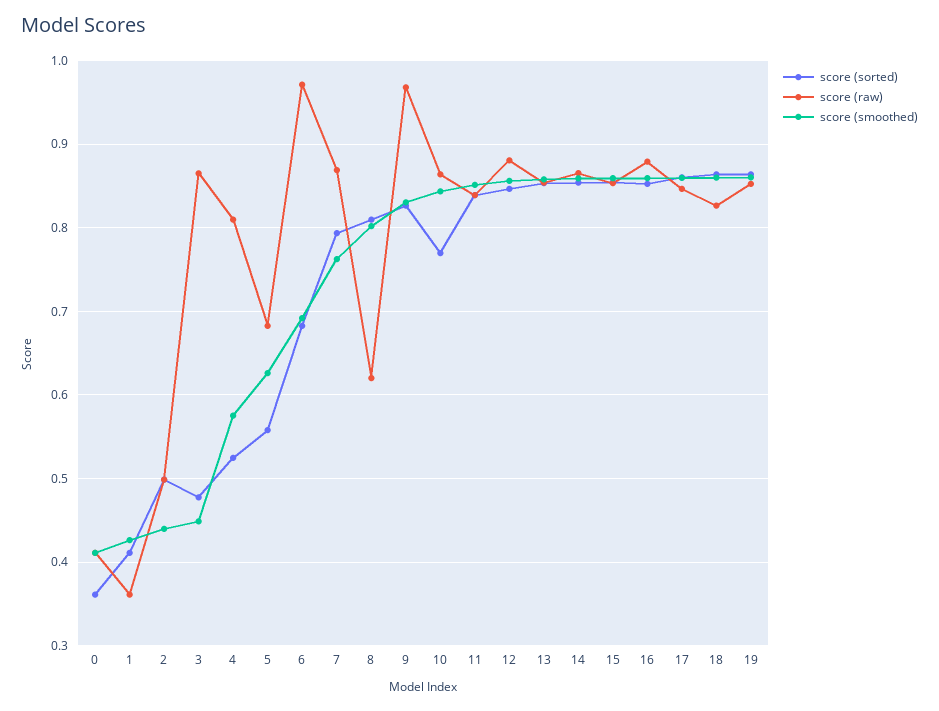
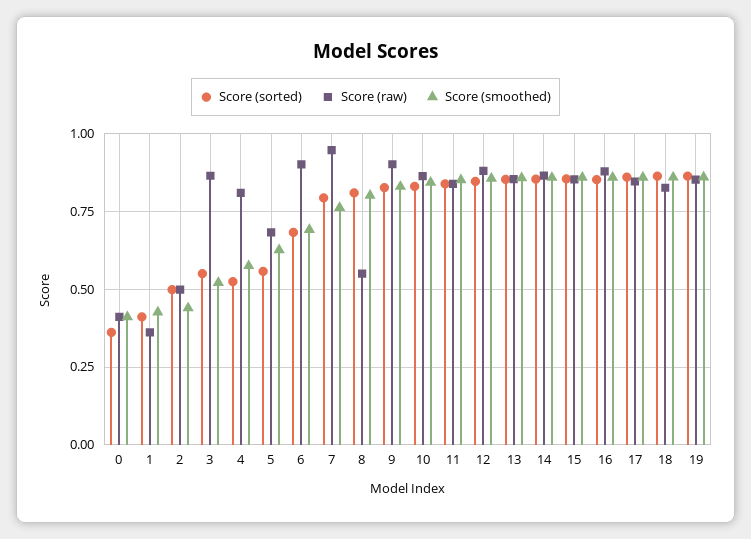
  {
    "score (sorted)": {
      "0": 0.36,
      "1": 0.41,
      "2": 0.5,
-     "3": 0.48,
+     "3": 0.55,
      "4": 0.52,
      "5": 0.56,
      "6": 0.68,
      "7": 0.79,
      "8": 0.81,
      "9": 0.83,
-     "10": 0.77,
+     "10": 0.825,
      "11": 0.84,
      "12": 0.85,
      "13": 0.85,
      "14": 0.85,
      "15": 0.85,
      "16": 0.85,
      "17": 0.86,
      "18": 0.86,
      "19": 0.86
    },
    "score (raw)": {
      "0": 0.41,
      "1": 0.36,
      "2": 0.5,
      "3": 0.87,
      "4": 0.81,
      "5": 0.68,
-     "6": 0.97,
+     "6": 0.9,
-     "7": 0.87,
+     "7": 0.95,
-     "8": 0.62,
+     "8": 0.55,
-     "9": 0.97,
+     "9": 0.9,
      "10": 0.86,
      "11": 0.84,
      "12": 0.88,
      "13": 0.85,
      "14": 0.87,
      "15": 0.85,
      "16": 0.88,
      "17": 0.85,
      "18": 0.83,
      "19": 0.85
    },
    "score (smoothed)": {
      "0": 0.41,
      "1": 0.43,
      "2": 0.44,
-     "3": 0.45,
+     "3": 0.525,
      "4": 0.58,
      "5": 0.63,
      "6": 0.69,
      "7": 0.76,
      "8": 0.8,
      "9": 0.83,
      "10": 0.84,
      "11": 0.85,
      "12": 0.86,
      "13": 0.86,
      "14": 0.86,
      "15": 0.86,
      "16": 0.86,
      "17": 0.86,
      "18": 0.86,
      "19": 0.86
    }
  }

